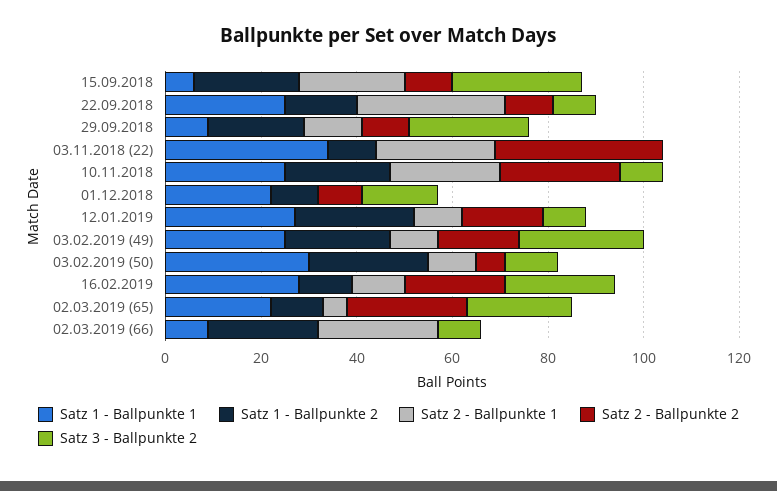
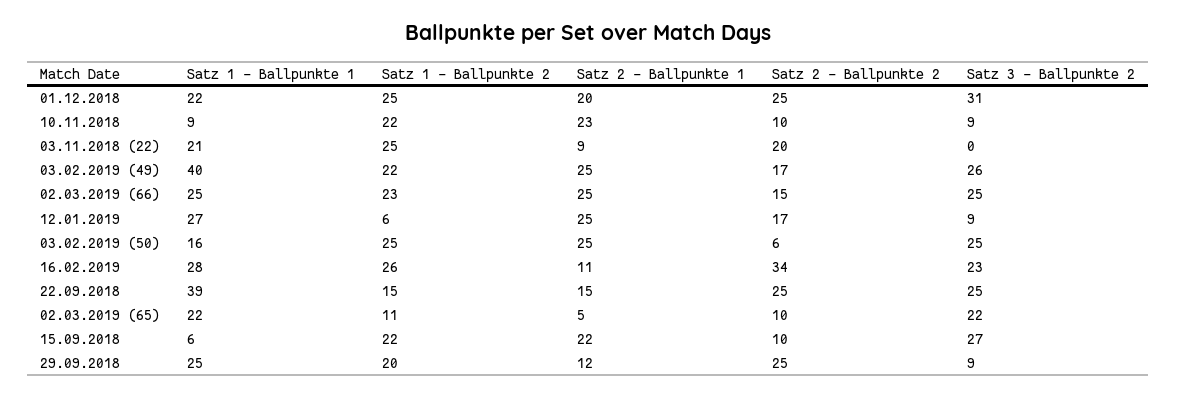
  {
    "Satz 1 - Ballpunkte 1": {
      "15.09.2018": 6,
-     "22.09.2018": 25,
+     "22.09.2018": 39,
-     "29.09.2018": 10,
+     "29.09.2018": 25,
-     "03.11.2018 (22)": 35,
+     "03.11.2018 (22)": 21,
-     "10.11.2018": 25,
+     "10.11.2018": 9,
      "01.12.2018": 22,
      "12.01.2019": 27,
-     "03.02.2019 (49)": 25,
+     "03.02.2019 (49)": 40,
-     "03.02.2019 (50)": 30,
+     "03.02.2019 (50)": 16,
      "16.02.2019": 28,
      "02.03.2019 (65)": 22,
-     "02.03.2019 (66)": 10
+     "02.03.2019 (66)": 25
    },
    "Satz 1 - Ballpunkte 2": {
      "15.09.2018": 22,
      "22.09.2018": 15,
      "29.09.2018": 20,
-     "03.11.2018 (22)": 10,
+     "03.11.2018 (22)": 25,
      "10.11.2018": 22,
-     "01.12.2018": 10,
+     "01.12.2018": 25,
-     "12.01.2019": 25,
+     "12.01.2019": 6,
      "03.02.2019 (49)": 22,
      "03.02.2019 (50)": 25,
-     "16.02.2019": 10,
+     "16.02.2019": 26,
      "02.03.2019 (65)": 11,
      "02.03.2019 (66)": 23
    },
    "Satz 2 - Ballpunkte 1": {
      "15.09.2018": 22,
-     "22.09.2018": 30,
+     "22.09.2018": 15,
      "29.09.2018": 12,
-     "03.11.2018 (22)": 25,
+     "03.11.2018 (22)": 9,
      "10.11.2018": 23,
-     "01.12.2018": 0,
+     "01.12.2018": 20,
-     "12.01.2019": 10,
+     "12.01.2019": 25,
-     "03.02.2019 (49)": 10,
+     "03.02.2019 (49)": 25,
-     "03.02.2019 (50)": 10,
+     "03.02.2019 (50)": 25,
      "16.02.2019": 11,
      "02.03.2019 (65)": 5,
      "02.03.2019 (66)": 25
    },
    "Satz 2 - Ballpunkte 2": {
      "15.09.2018": 10,
-     "22.09.2018": 10,
+     "22.09.2018": 25,
-     "29.09.2018": 10,
+     "29.09.2018": 25,
-     "03.11.2018 (22)": 35,
+     "03.11.2018 (22)": 20,
-     "10.11.2018": 25,
+     "10.11.2018": 10,
-     "01.12.2018": 10,
+     "01.12.2018": 25,
      "12.01.2019": 17,
      "03.02.2019 (49)": 17,
      "03.02.2019 (50)": 6,
-     "16.02.2019": 20,
+     "16.02.2019": 34,
-     "02.03.2019 (65)": 25,
+     "02.03.2019 (65)": 10,
-     "02.03.2019 (66)": 0
+     "02.03.2019 (66)": 15
    },
    "Satz 3 - Ballpunkte 2": {
      "15.09.2018": 27,
-     "22.09.2018": 10,
+     "22.09.2018": 25,
-     "29.09.2018": 25,
+     "29.09.2018": 9,
      "03.11.2018 (22)": 0,
      "10.11.2018": 9,
-     "01.12.2018": 15,
+     "01.12.2018": 31,
      "12.01.2019": 9,
      "03.02.2019 (49)": 26,
-     "03.02.2019 (50)": 10,
+     "03.02.2019 (50)": 25,
      "16.02.2019": 23,
      "02.03.2019 (65)": 22,
-     "02.03.2019 (66)": 10
+     "02.03.2019 (66)": 25
    }
  }

